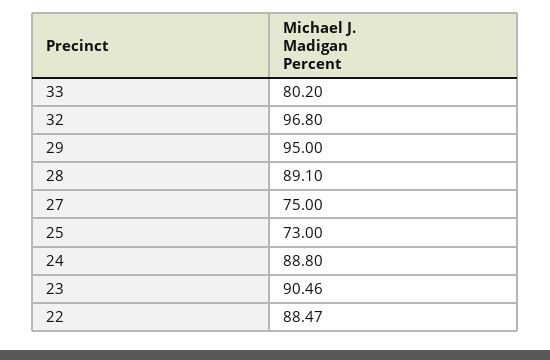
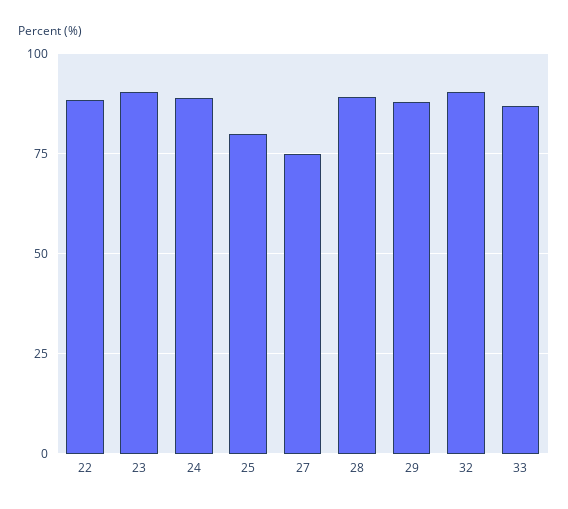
  {
-   "33": 80.2,
+   "33": 87.5,
-   "32": 96.8,
+   "32": 90,
-   "29": 95,
+   "29": 87.5,
    "28": 89.1,
    "27": 75,
-   "25": 73,
+   "25": 80,
    "24": 88.8,
    "23": 90.46,
    "22": 88.47
  }

